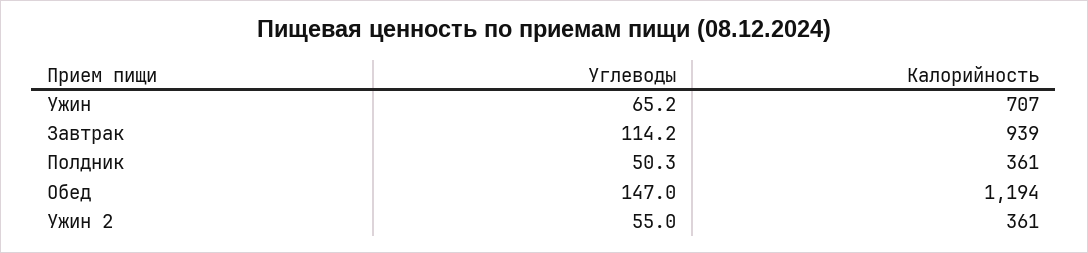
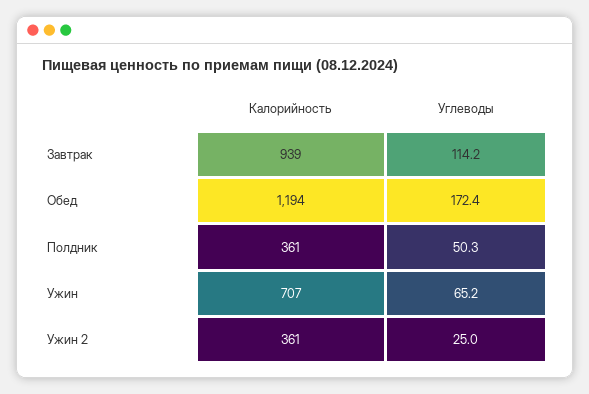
  {
    "Углеводы": {
      "Ужин": 65.2,
      "Завтрак": 114.2,
      "Полдник": 50.3,
-     "Обед": 147,
+     "Обед": 172.4,
-     "Ужин 2": 55
+     "Ужин 2": 25
    },
    "Калорийность": {
      "Ужин": 707,
      "Завтрак": 939,
      "Полдник": 361,
      "Обед": 1194,
      "Ужин 2": 361
    }
  }

